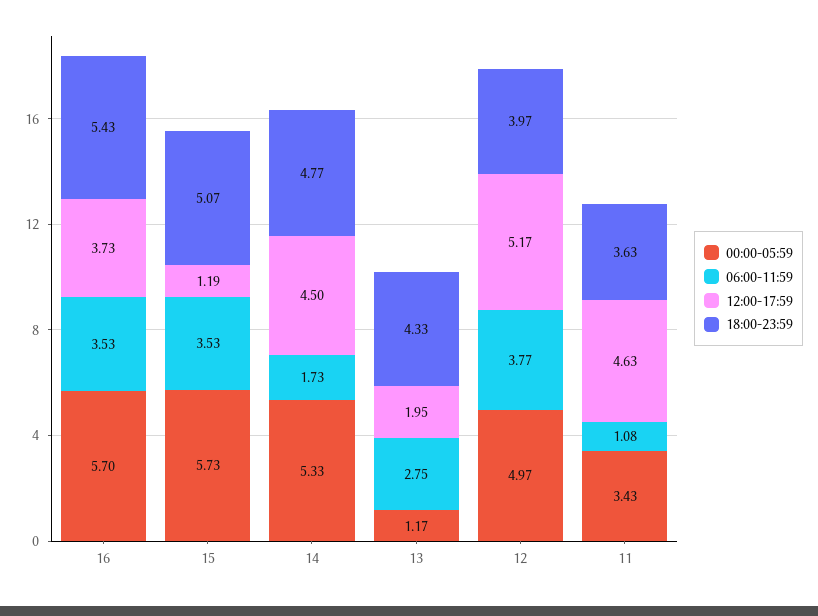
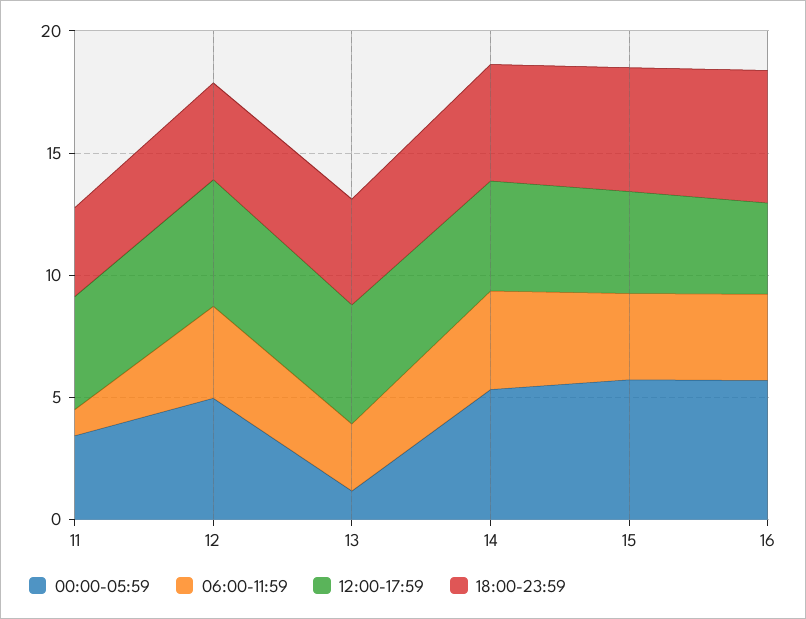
  {
    "00:00-05:59": {
      "16": 5.7,
      "15": 5.73,
      "14": 5.33,
      "13": 1.17,
      "12": 4.97,
      "11": 3.43
    },
    "06:00-11:59": {
      "16": 3.53,
      "15": 3.53,
-     "14": 1.73,
+     "14": 4,
      "13": 2.75,
      "12": 3.77,
      "11": 1.08
    },
    "12:00-17:59": {
      "16": 3.73,
-     "15": 1.19,
+     "15": 4,
      "14": 4.5,
-     "13": 1.95,
+     "13": 5,
      "12": 5.17,
      "11": 4.63
    },
    "18:00-23:59": {
      "16": 5.43,
      "15": 5.07,
      "14": 4.77,
      "13": 4.33,
      "12": 3.97,
      "11": 3.63
    }
  }

